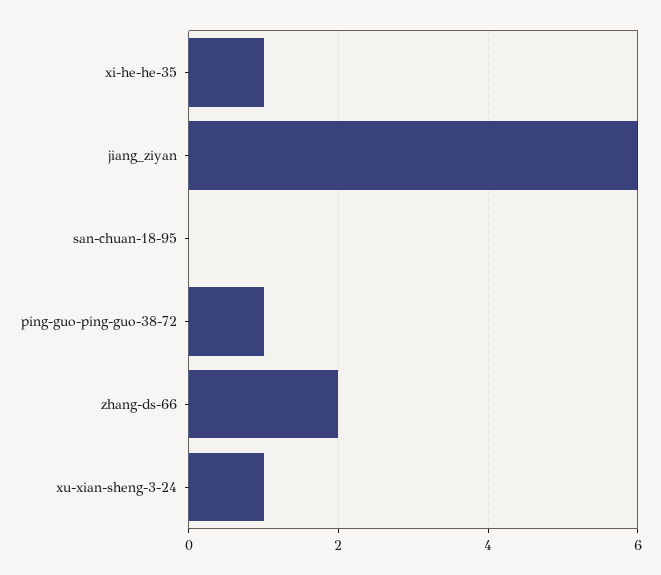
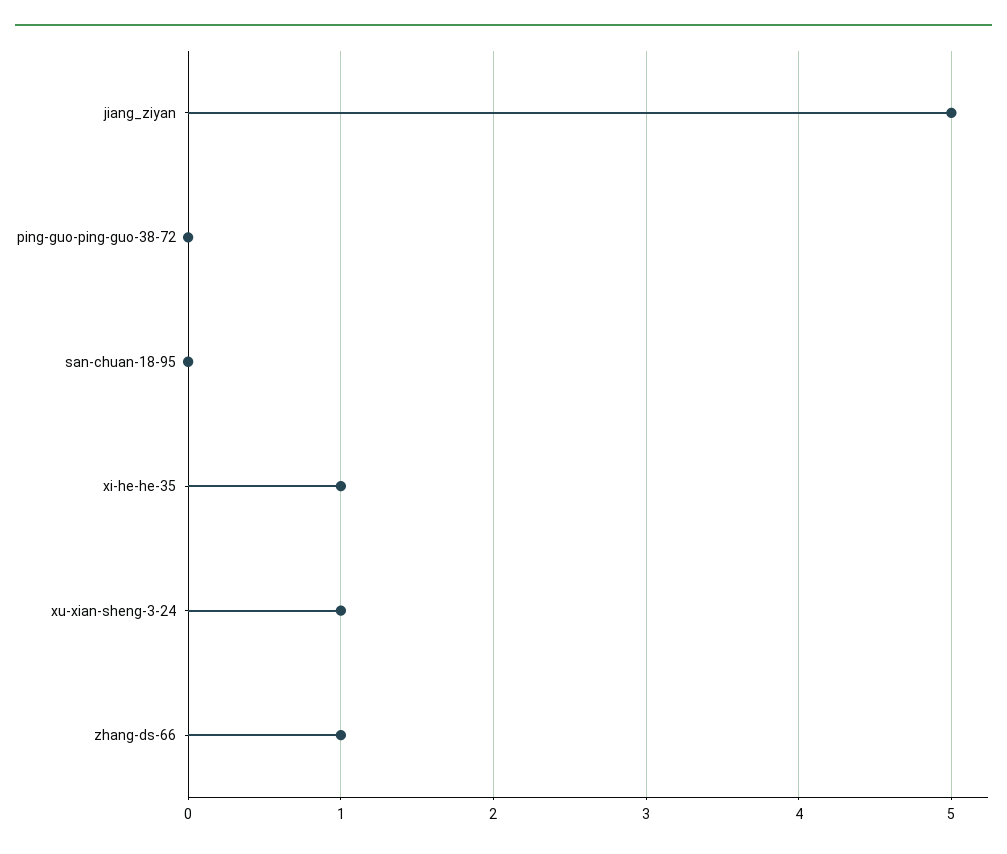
  {
    "xi-he-he-35": 1,
-   "jiang_ziyan": 6,
+   "jiang_ziyan": 5,
    "san-chuan-18-95": 0,
-   "ping-guo-ping-guo-38-72": 1,
+   "ping-guo-ping-guo-38-72": 0,
-   "zhang-ds-66": 2,
+   "zhang-ds-66": 1,
    "xu-xian-sheng-3-24": 1
  }

